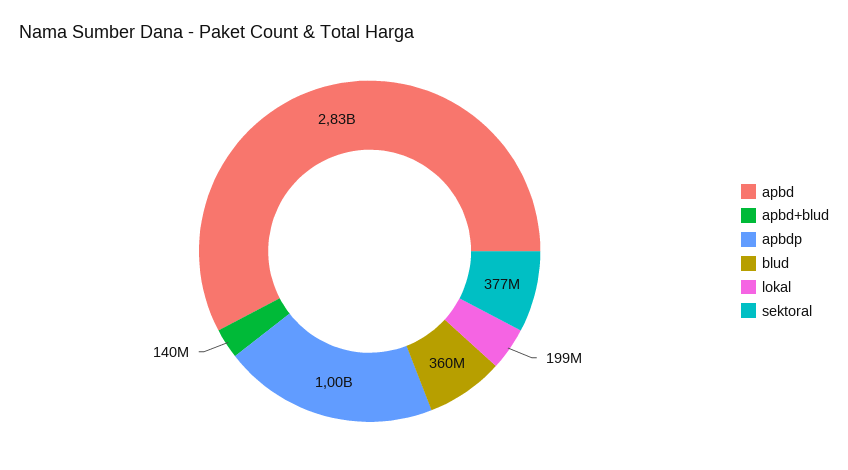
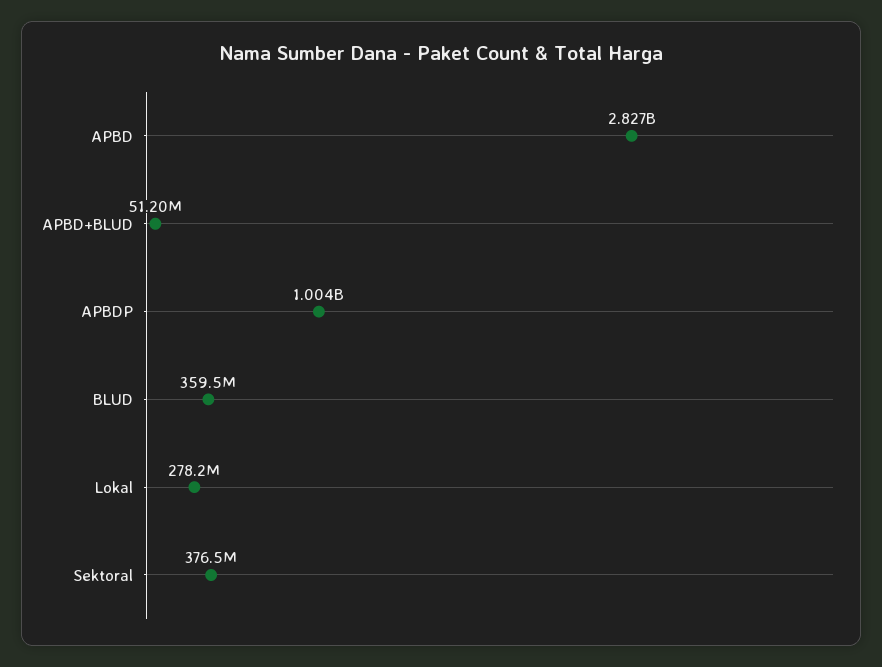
  {
    "apbd": 2827000000,
-   "apbd+blud": 140000000,
+   "apbd+blud": 51200000,
    "apbdp": 1004000000,
    "blud": 359500000,
-   "lokal": 199000000,
+   "lokal": 278200000,
    "sektoral": 376500000
  }

